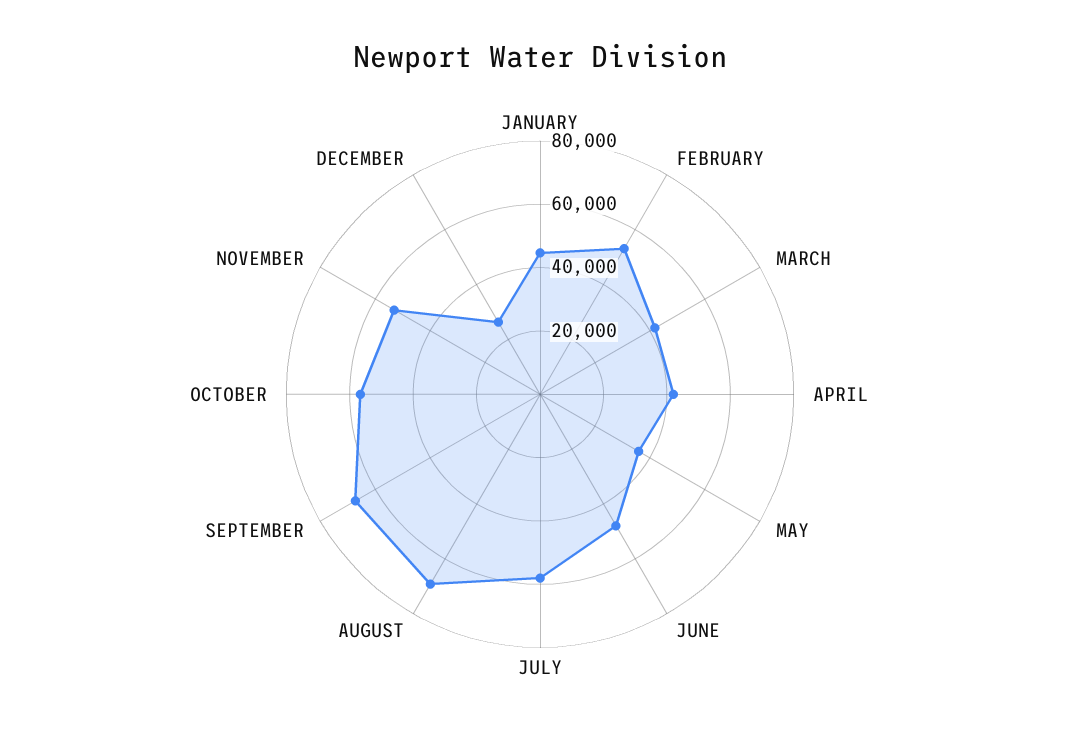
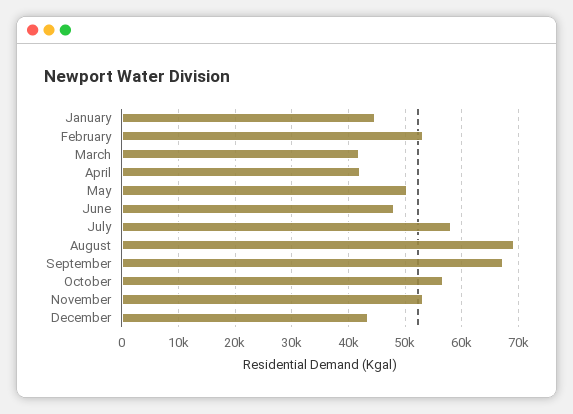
  {
    "JANUARY": 44000,
    "FEBRUARY": 54000,
    "MARCH": 42000,
    "APRIL": 42000,
-   "MAY": 35000,
+   "MAY": 50000,
    "JUNE": 48000,
    "JULY": 58000,
    "AUGUST": 70000,
    "SEPTEMBER": 68000,
    "OCTOBER": 56000,
    "NOVEMBER": 54000,
-   "DECEMBER": 25000
+   "DECEMBER": 44000
  }

